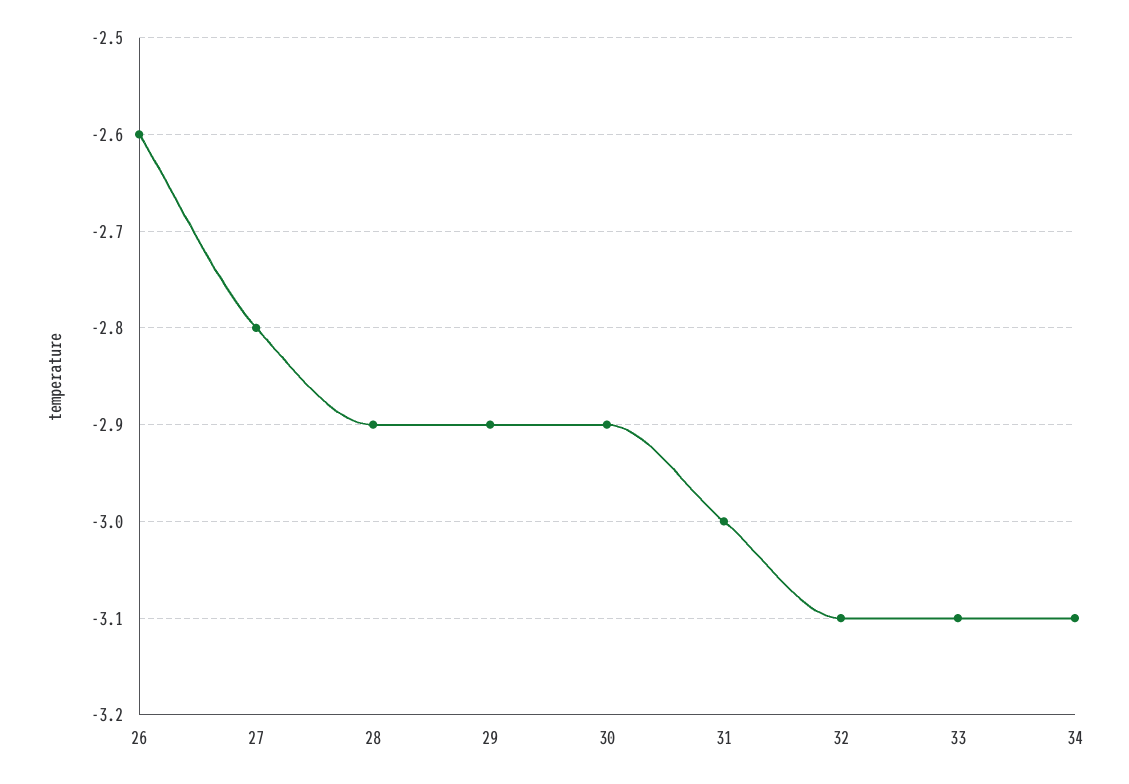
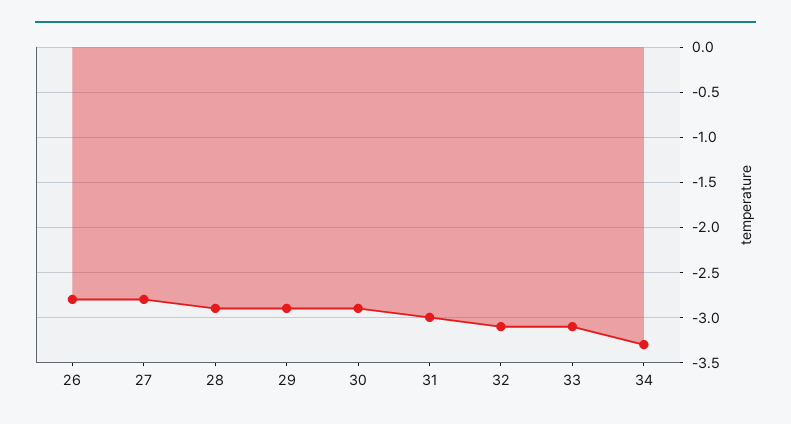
  {
-   "26": -2.6,
+   "26": -2.8,
    "27": -2.8,
    "28": -2.9,
    "29": -2.9,
    "30": -2.9,
    "31": -3,
    "32": -3.1,
    "33": -3.1,
-   "34": -3.1
+   "34": -3.3
  }

